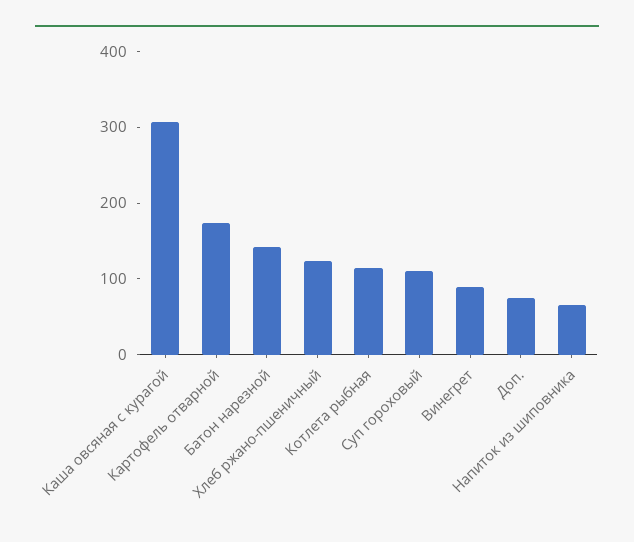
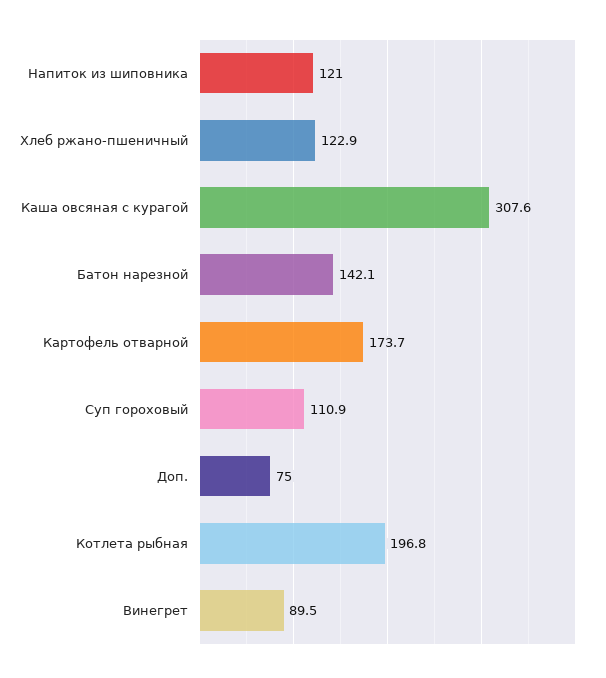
  {
    "Каша овсяная с курагой": 307.6,
    "Картофель отварной": 173.7,
    "Батон нарезной": 142.1,
    "Хлеб ржано-пшеничный": 122.9,
-   "Котлета рыбная": 120,
+   "Котлета рыбная": 196.8,
    "Суп гороховый": 110.9,
    "Винегрет": 89.5,
    "Доп.": 75,
-   "Напиток из шиповника": 60
+   "Напиток из шиповника": 121
  }

